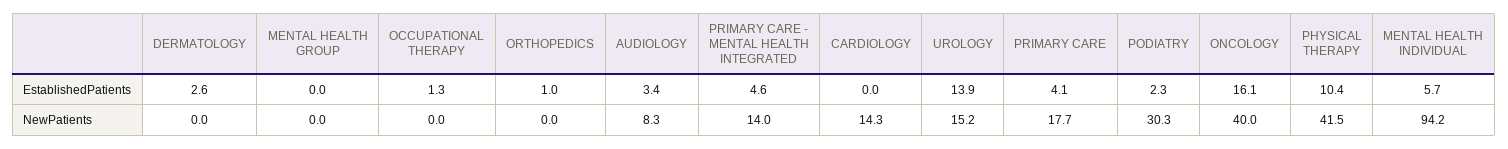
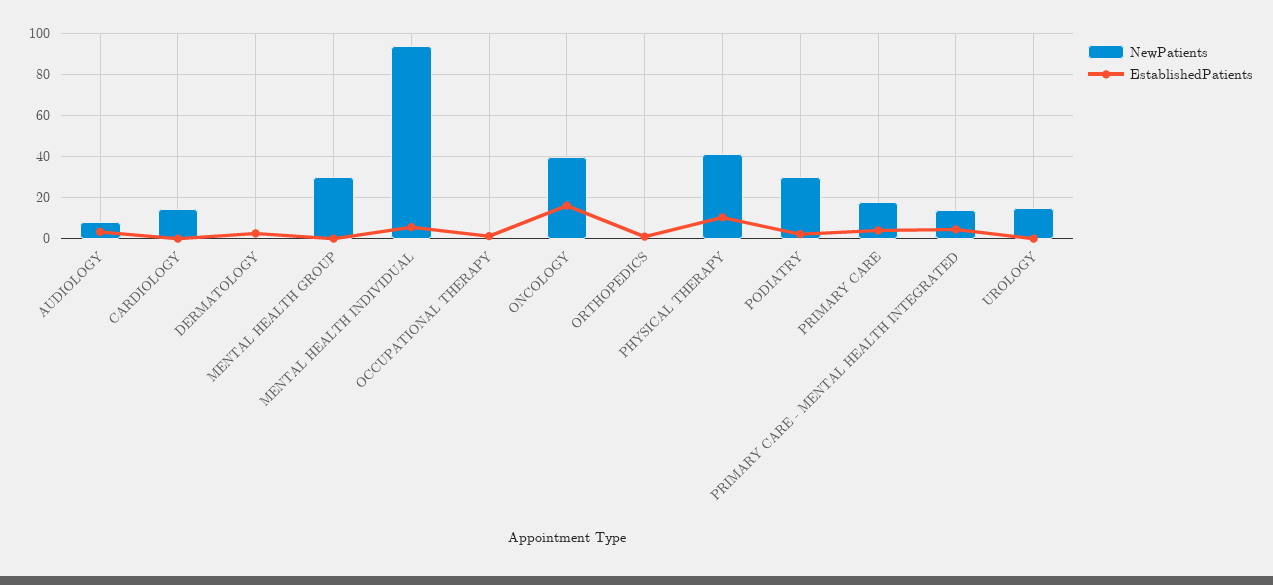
  {
    "EstablishedPatients": {
      "DERMATOLOGY": 2.6,
      "MENTAL HEALTH GROUP": 0,
      "OCCUPATIONAL THERAPY": 1.3,
      "ORTHOPEDICS": 1,
      "AUDIOLOGY": 3.4,
      "PRIMARY CARE - MENTAL HEALTH INTEGRATED": 4.6,
      "CARDIOLOGY": 0,
-     "UROLOGY": 13.9,
+     "UROLOGY": 0,
      "PRIMARY CARE": 4.1,
      "PODIATRY": 2.3,
      "ONCOLOGY": 16.1,
      "PHYSICAL THERAPY": 10.4,
      "MENTAL HEALTH INDIVIDUAL": 5.7
    },
    "NewPatients": {
      "DERMATOLOGY": 0,
-     "MENTAL HEALTH GROUP": 0,
+     "MENTAL HEALTH GROUP": 30,
      "OCCUPATIONAL THERAPY": 0,
      "ORTHOPEDICS": 0,
      "AUDIOLOGY": 8.3,
      "PRIMARY CARE - MENTAL HEALTH INTEGRATED": 14,
      "CARDIOLOGY": 14.3,
      "UROLOGY": 15.2,
      "PRIMARY CARE": 17.7,
      "PODIATRY": 30.3,
      "ONCOLOGY": 40,
      "PHYSICAL THERAPY": 41.5,
      "MENTAL HEALTH INDIVIDUAL": 94.2
    }
  }

